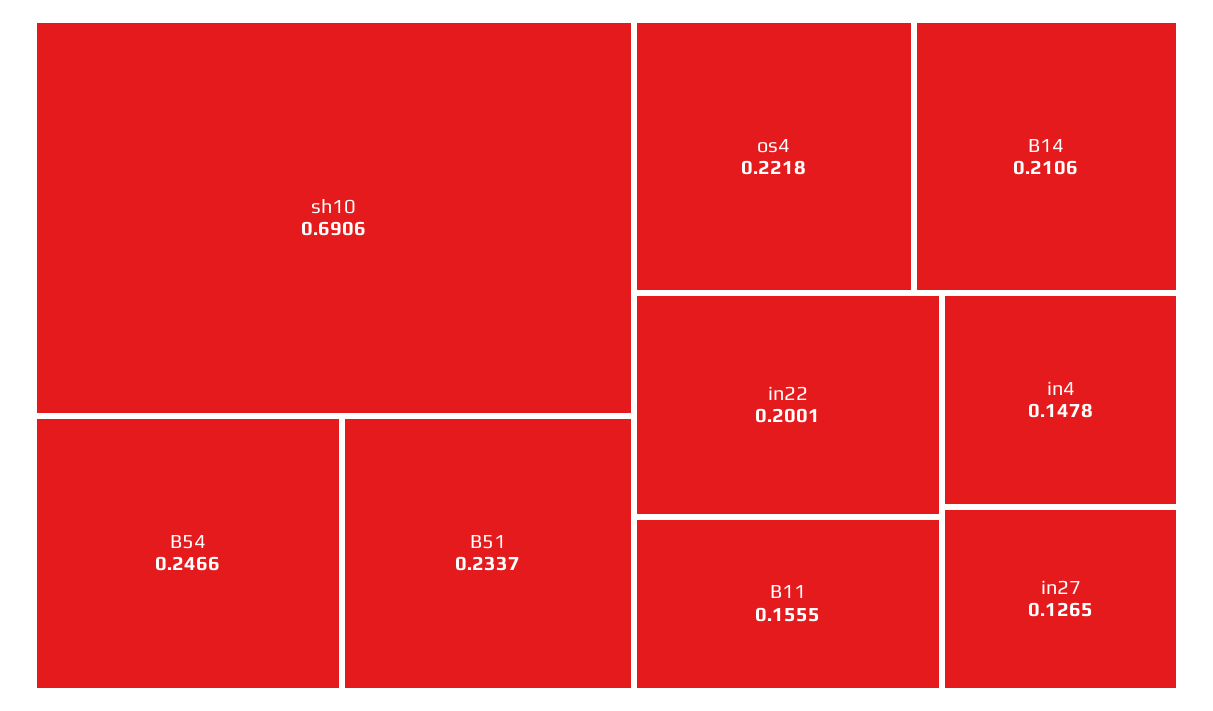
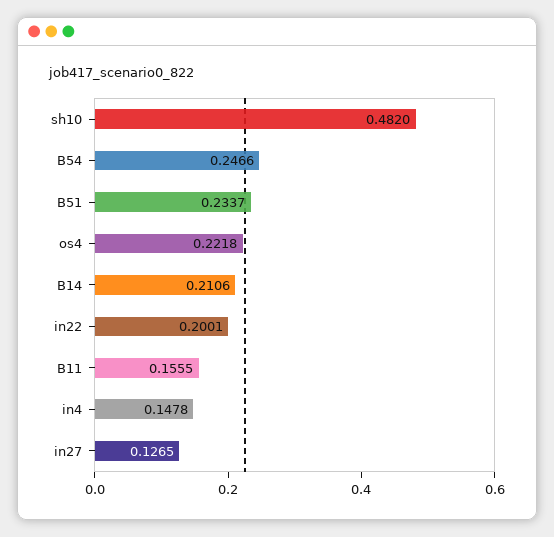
  {
-   "sh10": 0.6906,
+   "sh10": 0.482,
    "B54": 0.2466,
    "B51": 0.2337,
    "os4": 0.2218,
    "B14": 0.2106,
    "in22": 0.2001,
    "B11": 0.1555,
    "in4": 0.1478,
    "in27": 0.1265
  }

